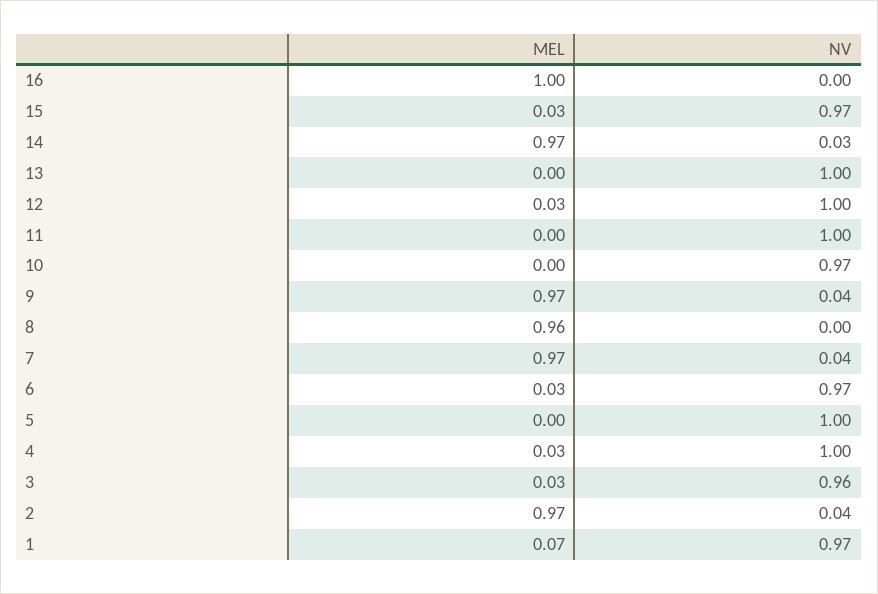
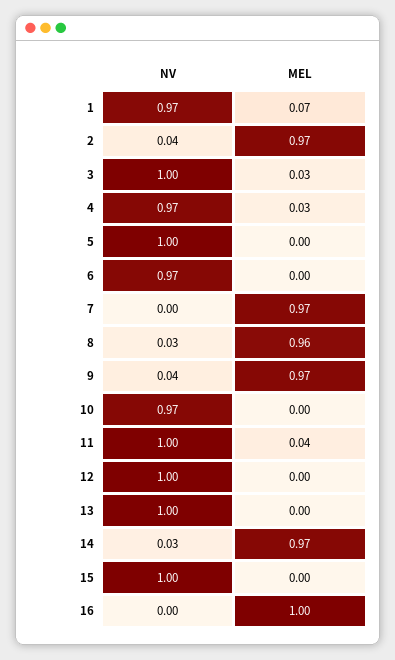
  {
    "MEL": {
      "16": 1,
-     "15": 0.03,
+     "15": 0,
      "14": 0.97,
      "13": 0,
-     "12": 0.03,
+     "12": 0,
-     "11": 0,
+     "11": 0.04,
      "10": 0,
      "9": 0.97,
      "8": 0.96,
      "7": 0.97,
-     "6": 0.03,
+     "6": 0,
      "5": 0,
      "4": 0.03,
      "3": 0.03,
      "2": 0.97,
      "1": 0.07
    },
    "NV": {
      "16": 0,
-     "15": 0.97,
+     "15": 1,
      "14": 0.03,
      "13": 1,
      "12": 1,
      "11": 1,
      "10": 0.97,
      "9": 0.04,
-     "8": 0,
+     "8": 0.03,
-     "7": 0.04,
+     "7": 0,
      "6": 0.97,
      "5": 1,
-     "4": 1,
+     "4": 0.97,
-     "3": 0.96,
+     "3": 1,
      "2": 0.04,
      "1": 0.97
    }
  }

